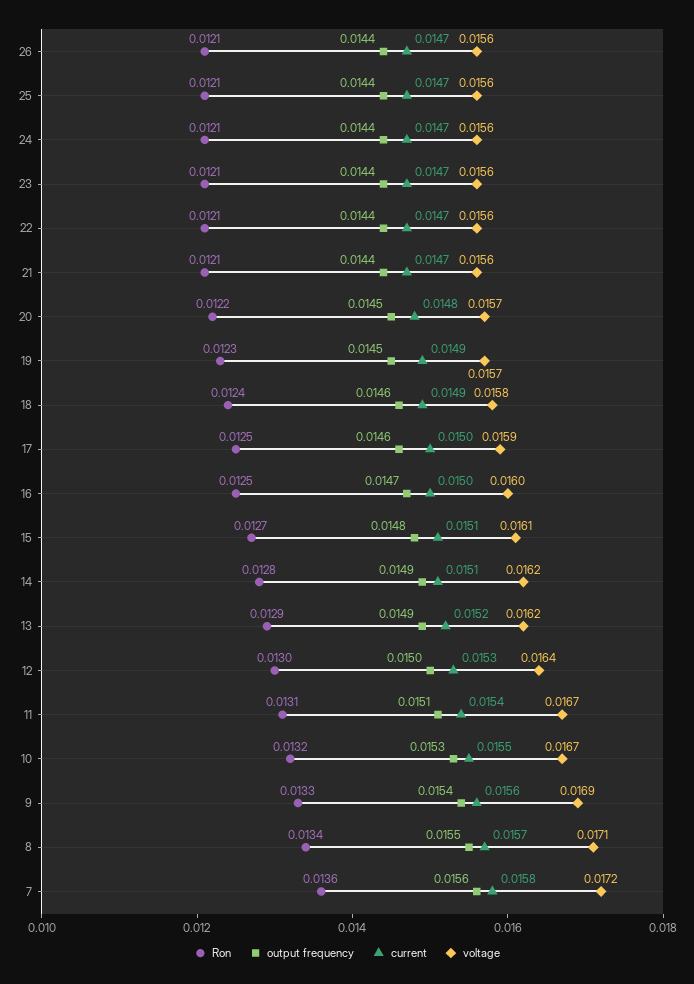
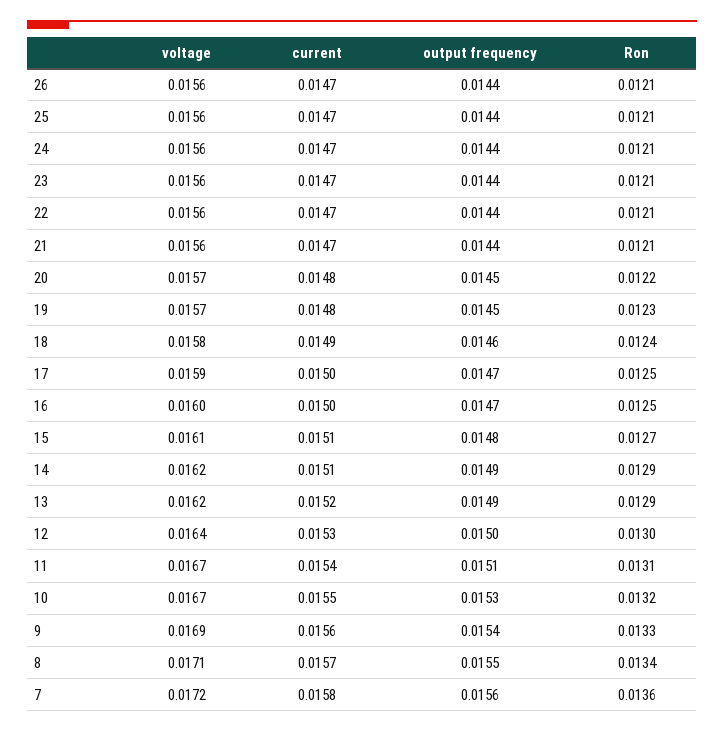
  {
    "Ron": {
      "26": 0.0121,
      "25": 0.0121,
      "24": 0.0121,
      "23": 0.0121,
      "22": 0.0121,
      "21": 0.0121,
      "20": 0.0122,
      "19": 0.0123,
      "18": 0.0124,
      "17": 0.0125,
      "16": 0.0125,
      "15": 0.0127,
-     "14": 0.0128,
+     "14": 0.0129,
      "13": 0.0129,
      "12": 0.013,
      "11": 0.0131,
      "10": 0.0132,
      "9": 0.0133,
      "8": 0.0134,
      "7": 0.0136
    },
    "output frequency": {
      "26": 0.0144,
      "25": 0.0144,
      "24": 0.0144,
      "23": 0.0144,
      "22": 0.0144,
      "21": 0.0144,
      "20": 0.0145,
      "19": 0.0145,
      "18": 0.0146,
-     "17": 0.0146,
+     "17": 0.0147,
      "16": 0.0147,
      "15": 0.0148,
      "14": 0.0149,
      "13": 0.0149,
      "12": 0.015,
      "11": 0.0151,
      "10": 0.0153,
      "9": 0.0154,
      "8": 0.0155,
      "7": 0.0156
    },
    "current": {
      "26": 0.0147,
      "25": 0.0147,
      "24": 0.0147,
      "23": 0.0147,
      "22": 0.0147,
      "21": 0.0147,
      "20": 0.0148,
-     "19": 0.0149,
+     "19": 0.0148,
      "18": 0.0149,
      "17": 0.015,
      "16": 0.015,
      "15": 0.0151,
      "14": 0.0151,
      "13": 0.0152,
      "12": 0.0153,
      "11": 0.0154,
      "10": 0.0155,
      "9": 0.0156,
      "8": 0.0157,
      "7": 0.0158
    },
    "voltage": {
      "26": 0.0156,
      "25": 0.0156,
      "24": 0.0156,
      "23": 0.0156,
      "22": 0.0156,
      "21": 0.0156,
      "20": 0.0157,
      "19": 0.0157,
      "18": 0.0158,
      "17": 0.0159,
      "16": 0.016,
      "15": 0.0161,
      "14": 0.0162,
      "13": 0.0162,
      "12": 0.0164,
      "11": 0.0167,
      "10": 0.0167,
      "9": 0.0169,
      "8": 0.0171,
      "7": 0.0172
    }
  }

